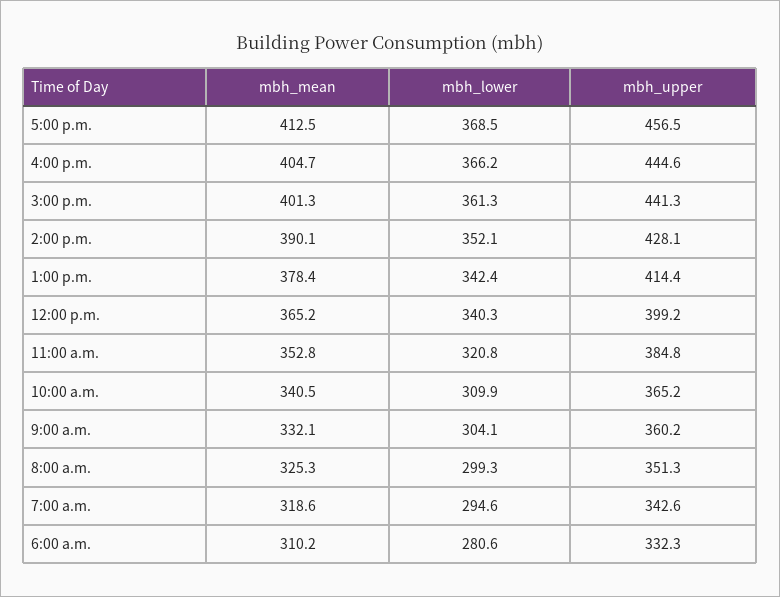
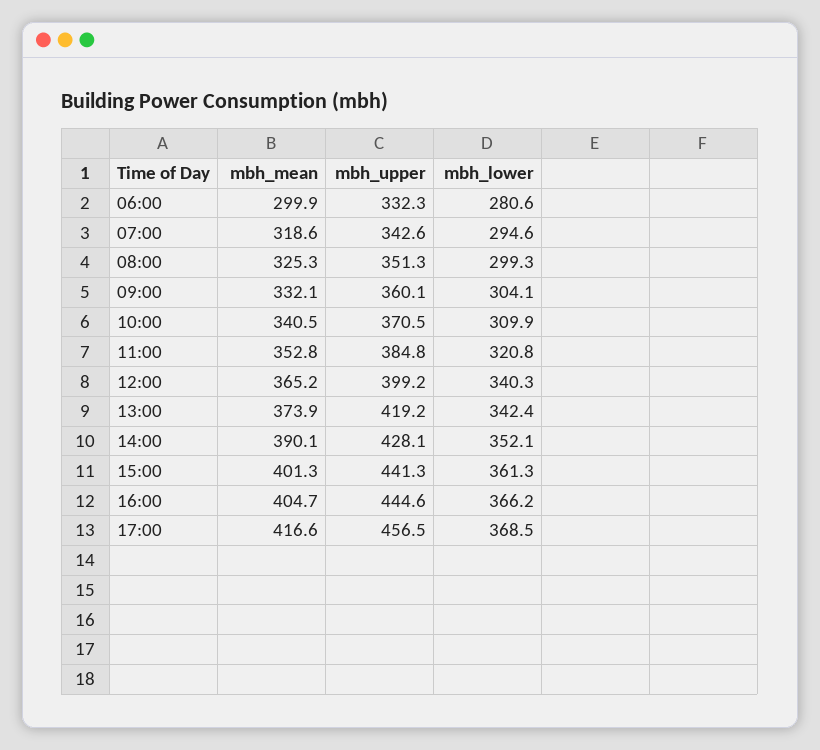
  {
    "mbh_mean": {
-     "5:00 p.m.": 412.5,
+     "5:00 p.m.": 416.6,
      "4:00 p.m.": 404.7,
      "3:00 p.m.": 401.3,
      "2:00 p.m.": 390.1,
-     "1:00 p.m.": 378.4,
+     "1:00 p.m.": 373.9,
      "12:00 p.m.": 365.2,
      "11:00 a.m.": 352.8,
      "10:00 a.m.": 340.5,
      "9:00 a.m.": 332.1,
      "8:00 a.m.": 325.3,
      "7:00 a.m.": 318.6,
-     "6:00 a.m.": 310.2
+     "6:00 a.m.": 299.9
    },
    "mbh_lower": {
      "5:00 p.m.": 368.5,
      "4:00 p.m.": 366.2,
      "3:00 p.m.": 361.3,
      "2:00 p.m.": 352.1,
      "1:00 p.m.": 342.4,
      "12:00 p.m.": 340.3,
      "11:00 a.m.": 320.8,
      "10:00 a.m.": 309.9,
      "9:00 a.m.": 304.1,
      "8:00 a.m.": 299.3,
      "7:00 a.m.": 294.6,
      "6:00 a.m.": 280.6
    },
    "mbh_upper": {
      "5:00 p.m.": 456.5,
      "4:00 p.m.": 444.6,
      "3:00 p.m.": 441.3,
      "2:00 p.m.": 428.1,
-     "1:00 p.m.": 414.4,
+     "1:00 p.m.": 419.2,
      "12:00 p.m.": 399.2,
      "11:00 a.m.": 384.8,
-     "10:00 a.m.": 365.2,
+     "10:00 a.m.": 370.5,
-     "9:00 a.m.": 360.2,
+     "9:00 a.m.": 360.1,
      "8:00 a.m.": 351.3,
      "7:00 a.m.": 342.6,
      "6:00 a.m.": 332.3
    }
  }

